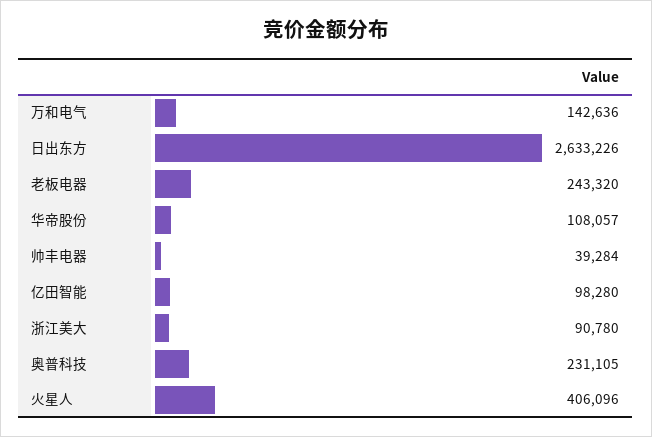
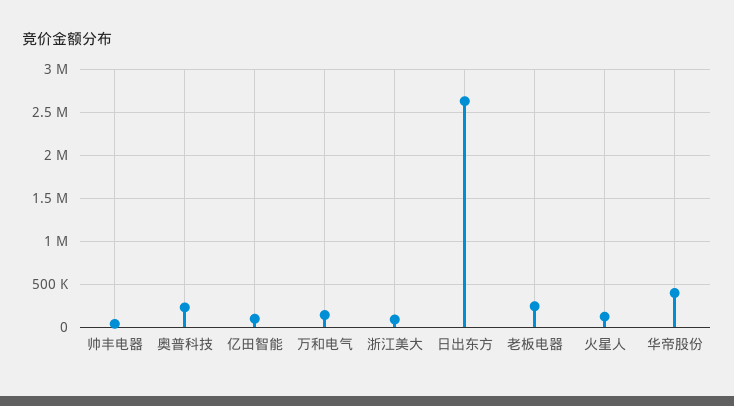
  {
    "万和电气": 142636,
    "日出东方": 2633226,
    "老板电器": 243320,
-   "华帝股份": 108057,
+   "华帝股份": 400000,
    "帅丰电器": 39284,
    "亿田智能": 98280,
    "浙江美大": 90780,
    "奥普科技": 231105,
-   "火星人": 406096
+   "火星人": 100000
  }

